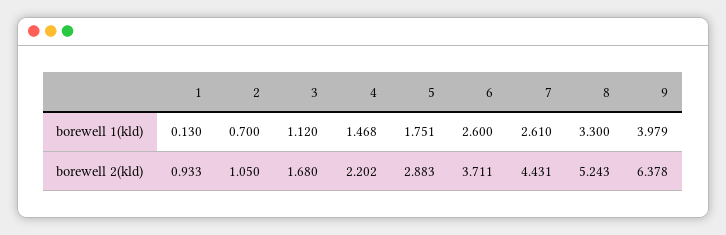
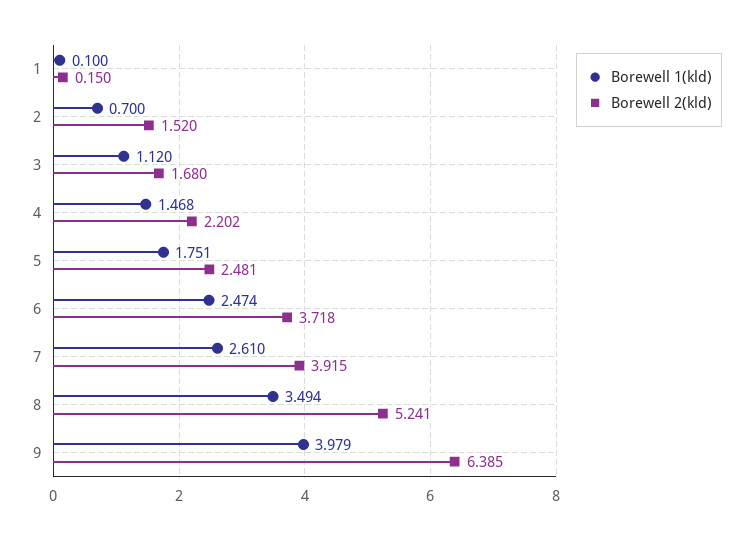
  {
    "borewell 1(kld)": {
-     "1": 0.13,
+     "1": 0.1,
      "2": 0.7,
      "3": 1.12,
      "4": 1.468,
      "5": 1.751,
-     "6": 2.6,
+     "6": 2.474,
      "7": 2.61,
-     "8": 3.3,
+     "8": 3.494,
      "9": 3.979
    },
    "borewell 2(kld)": {
-     "1": 0.933,
+     "1": 0.15,
-     "2": 1.05,
+     "2": 1.52,
      "3": 1.68,
      "4": 2.202,
-     "5": 2.883,
+     "5": 2.481,
-     "6": 3.711,
+     "6": 3.718,
-     "7": 4.431,
+     "7": 3.915,
-     "8": 5.243,
+     "8": 5.241,
-     "9": 6.378
+     "9": 6.385
    }
  }

